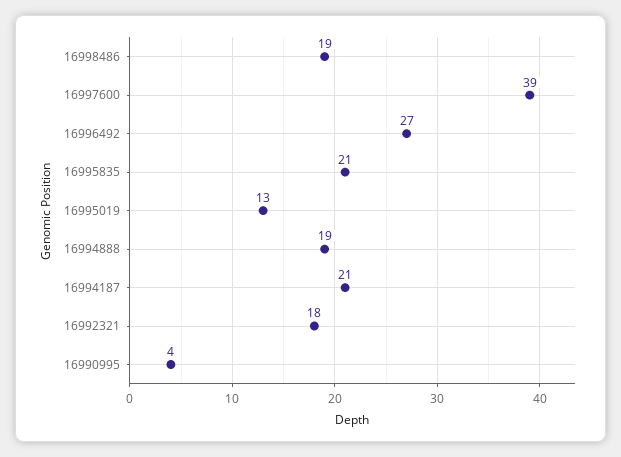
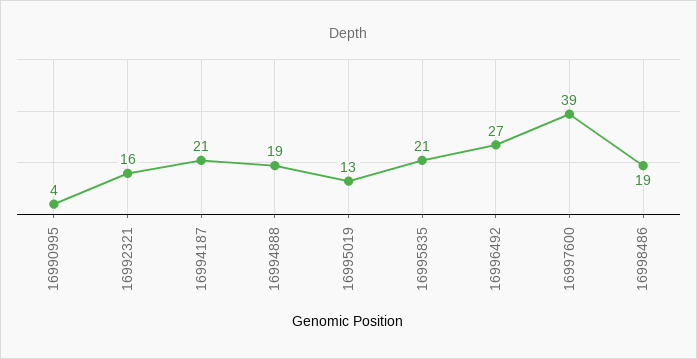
  {
    "16998486": 19,
    "16997600": 39,
    "16996492": 27,
    "16995835": 21,
    "16995019": 13,
    "16994888": 19,
    "16994187": 21,
-   "16992321": 18,
+   "16992321": 16,
    "16990995": 4
  }

